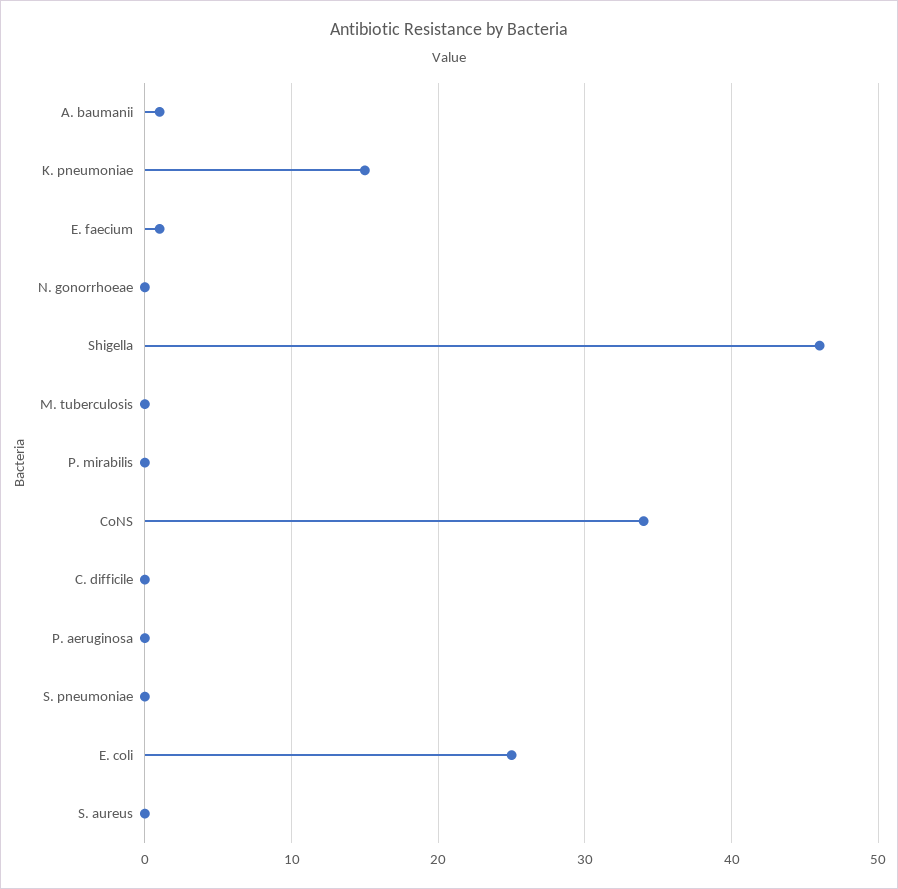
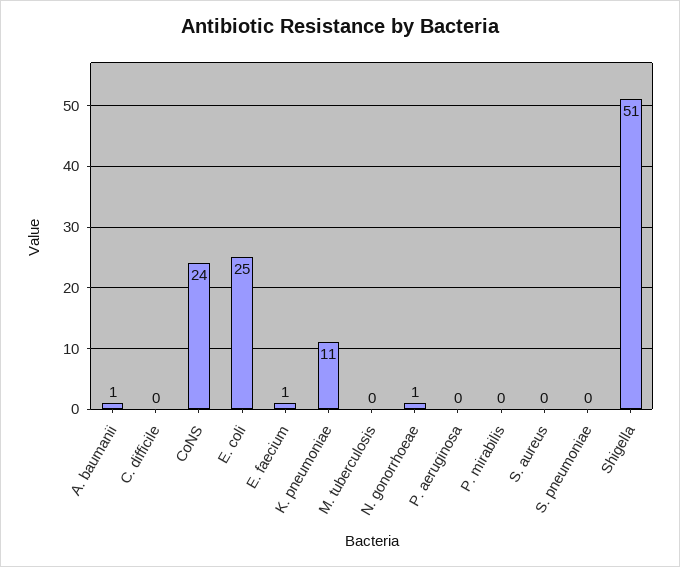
  {
    "A. baumanii": 1,
-   "K. pneumoniae": 15,
+   "K. pneumoniae": 11,
    "E. faecium": 1,
-   "N. gonorrhoeae": 0,
+   "N. gonorrhoeae": 1,
-   "Shigella": 46,
+   "Shigella": 51,
    "M. tuberculosis": 0,
    "P. mirabilis": 0,
-   "CoNS": 34,
+   "CoNS": 24,
    "C. difficile": 0,
    "P. aeruginosa": 0,
    "S. pneumoniae": 0,
    "E. coli": 25,
    "S. aureus": 0
  }

